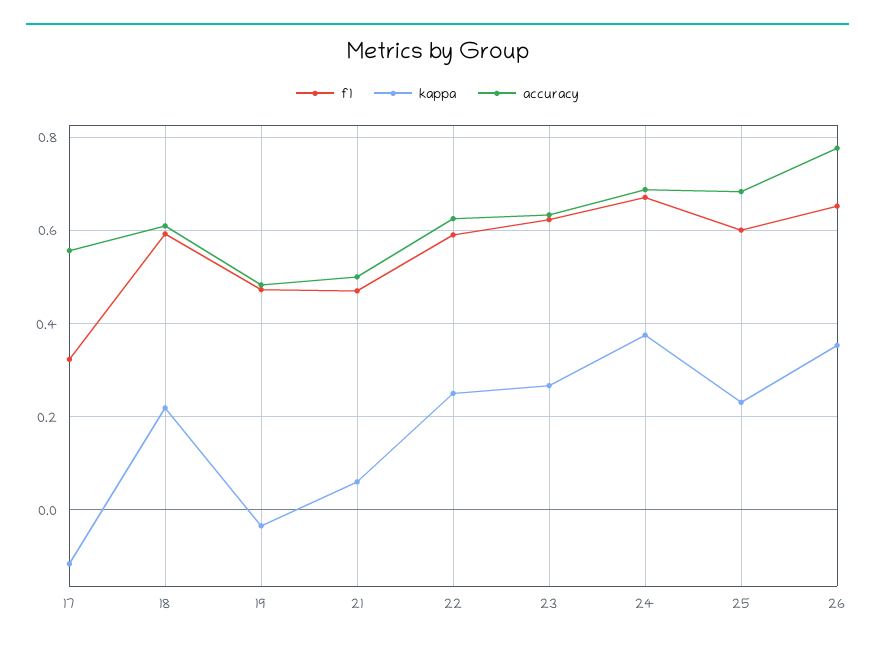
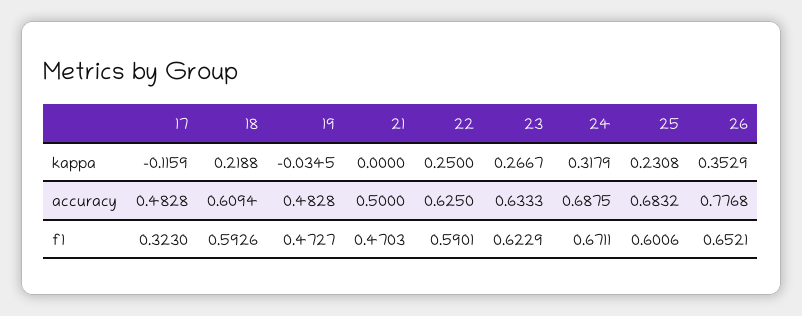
  {
    "f1": {
      "17": 0.323,
      "18": 0.5926,
      "19": 0.4727,
      "21": 0.4703,
      "22": 0.5901,
      "23": 0.6229,
      "24": 0.6711,
      "25": 0.6006,
      "26": 0.6521
    },
    "kappa": {
      "17": -0.1159,
      "18": 0.2188,
      "19": -0.0345,
-     "21": 0.06,
+     "21": 0,
      "22": 0.25,
      "23": 0.2667,
-     "24": 0.38,
+     "24": 0.3179,
      "25": 0.2308,
      "26": 0.3529
    },
    "accuracy": {
-     "17": 0.56,
+     "17": 0.4828,
      "18": 0.6094,
      "19": 0.4828,
      "21": 0.5,
      "22": 0.625,
      "23": 0.6333,
      "24": 0.6875,
      "25": 0.6832,
      "26": 0.7768
    }
  }

